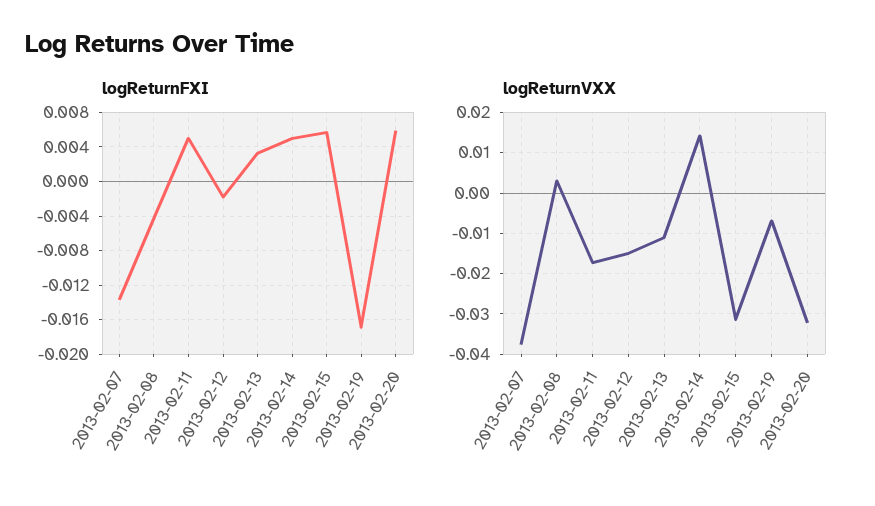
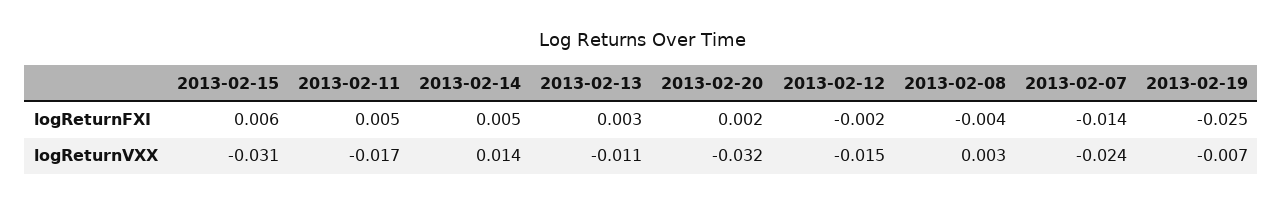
  {
    "logReturnFXI": {
      "2013-02-07": -0.014,
      "2013-02-08": -0.004,
      "2013-02-11": 0.005,
      "2013-02-12": -0.002,
      "2013-02-13": 0.003,
      "2013-02-14": 0.005,
      "2013-02-15": 0.006,
-     "2013-02-19": -0.017,
+     "2013-02-19": -0.025,
-     "2013-02-20": 0.006
+     "2013-02-20": 0.002
    },
    "logReturnVXX": {
-     "2013-02-07": -0.038,
+     "2013-02-07": -0.024,
      "2013-02-08": 0.003,
      "2013-02-11": -0.017,
      "2013-02-12": -0.015,
      "2013-02-13": -0.011,
      "2013-02-14": 0.014,
      "2013-02-15": -0.031,
      "2013-02-19": -0.007,
      "2013-02-20": -0.032
    }
  }

